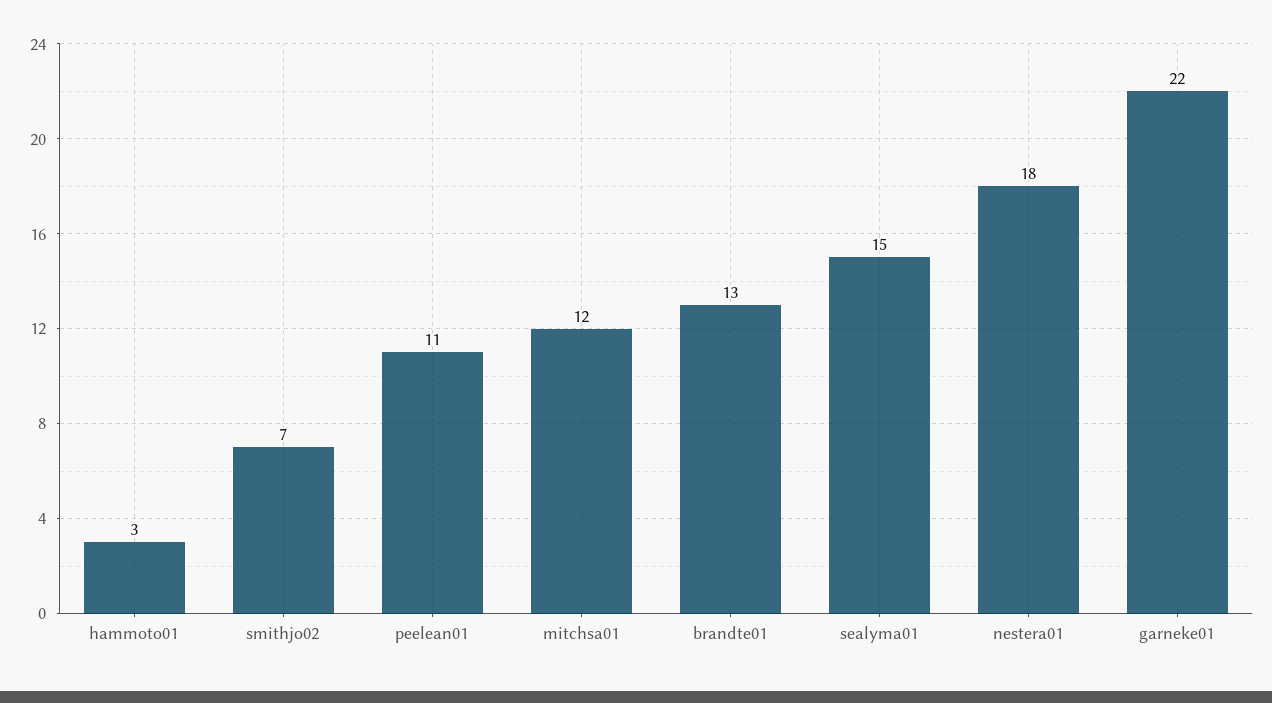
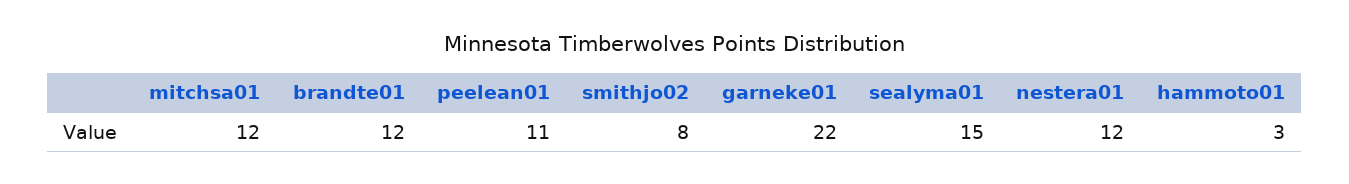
  {
    "hammoto01": 3,
-   "smithjo02": 7,
+   "smithjo02": 8,
    "peelean01": 11,
    "mitchsa01": 12,
-   "brandte01": 13,
+   "brandte01": 12,
    "sealyma01": 15,
-   "nestera01": 18,
+   "nestera01": 12,
    "garneke01": 22
  }

